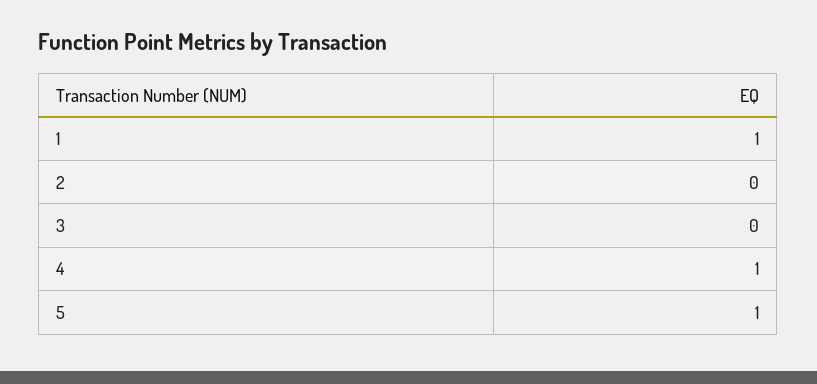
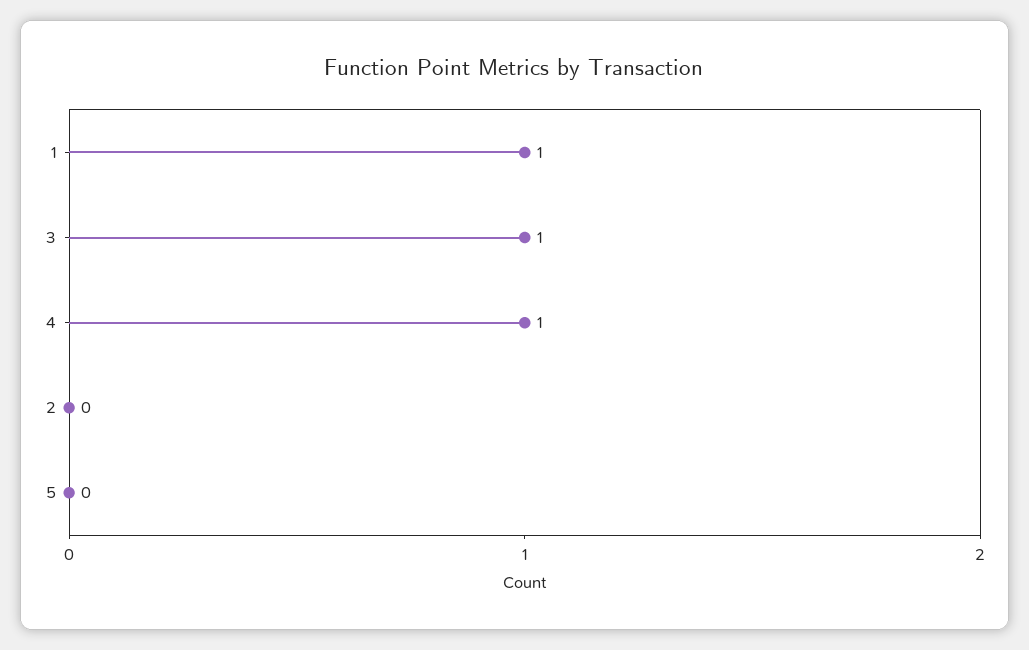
  {
    "1": 1,
    "2": 0,
-   "3": 0,
+   "3": 1,
    "4": 1,
-   "5": 1
+   "5": 0
  }

